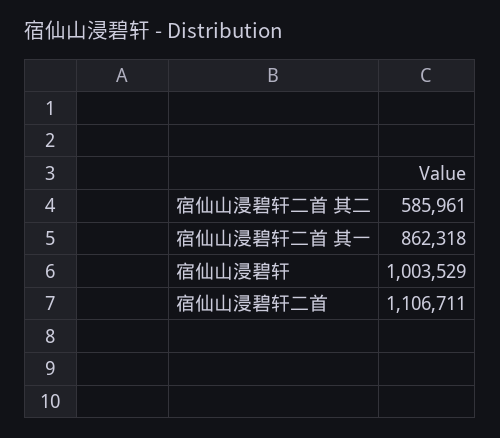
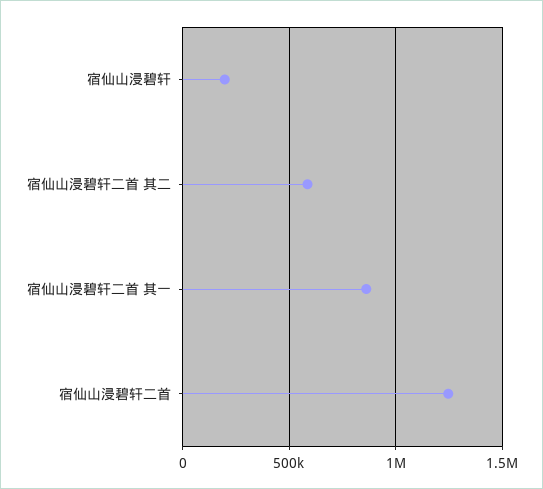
  {
    "宿仙山浸碧轩二首 其二": 585961,
    "宿仙山浸碧轩二首 其一": 862318,
-   "宿仙山浸碧轩": 1003529,
+   "宿仙山浸碧轩": 200000,
-   "宿仙山浸碧轩二首": 1106711
+   "宿仙山浸碧轩二首": 1250000
  }

